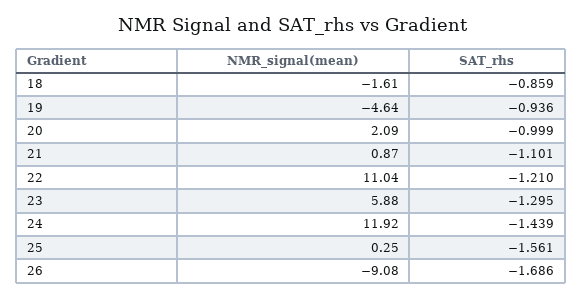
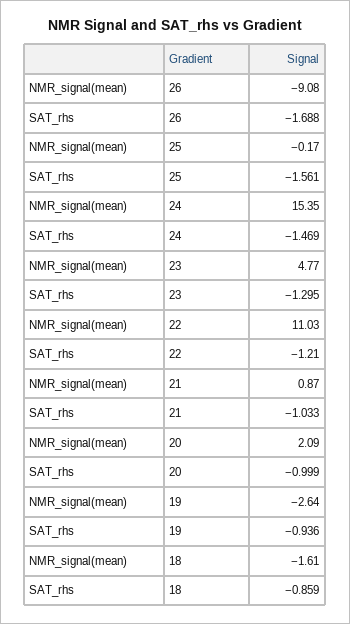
  {
    "NMR_signal(mean)": {
      "18": -1.61,
-     "19": -4.64,
+     "19": -2.64,
      "20": 2.09,
      "21": 0.87,
-     "22": 11.04,
+     "22": 11.03,
-     "23": 5.88,
+     "23": 4.77,
-     "24": 11.92,
+     "24": 15.35,
-     "25": 0.25,
+     "25": -0.17,
      "26": -9.08
    },
    "SAT_rhs": {
      "18": -0.859,
      "19": -0.936,
      "20": -0.999,
-     "21": -1.101,
+     "21": -1.033,
      "22": -1.21,
      "23": -1.295,
-     "24": -1.439,
+     "24": -1.469,
      "25": -1.561,
-     "26": -1.686
+     "26": -1.688
    }
  }

